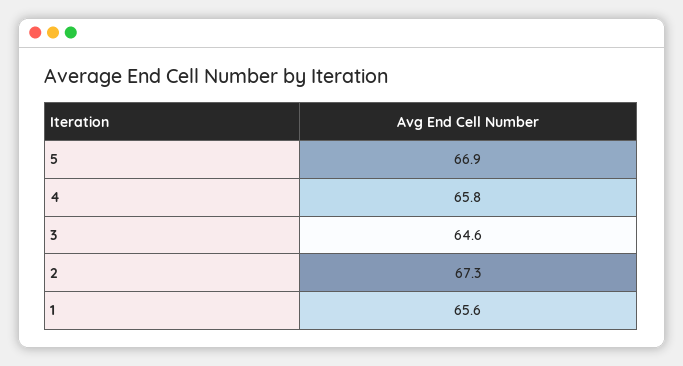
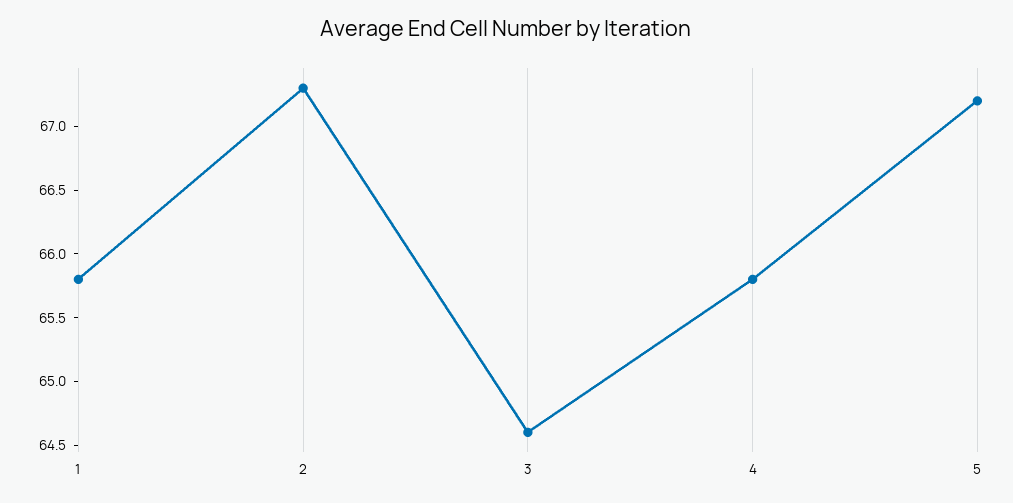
  {
-   "5": 66.9,
+   "5": 67.2,
    "4": 65.8,
    "3": 64.6,
    "2": 67.3,
-   "1": 65.6
+   "1": 65.8
  }

